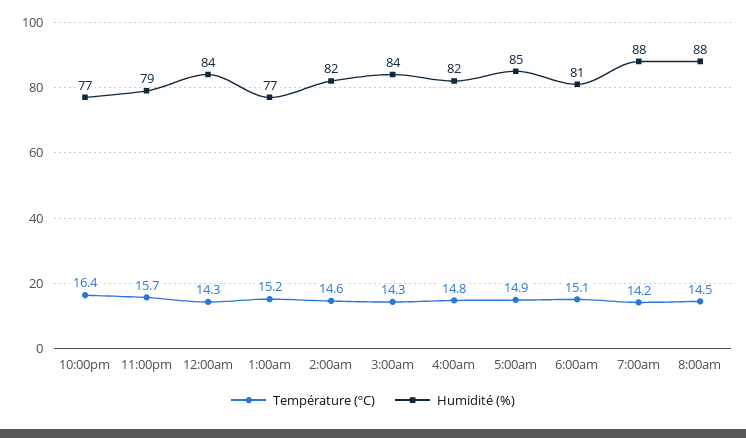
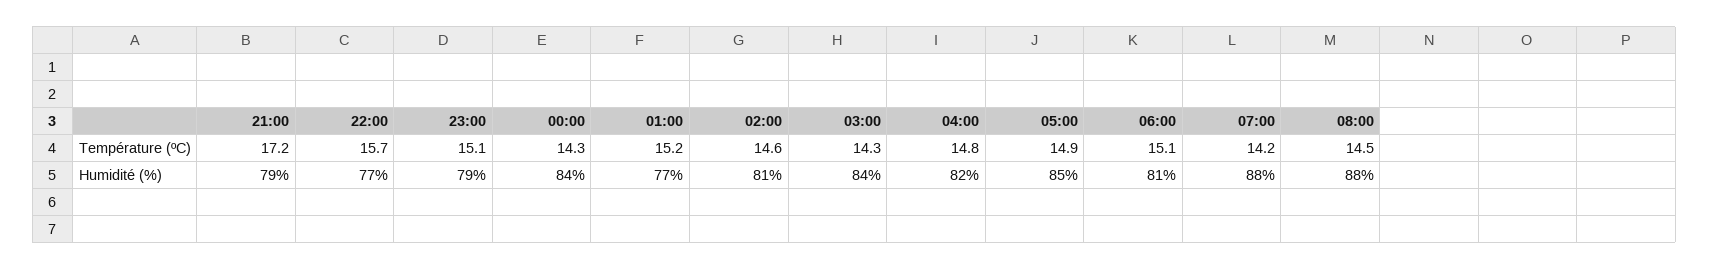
  {
    "Température (ºC)": {
-     "10:00pm": 16.4,
+     "10:00pm": 15.7,
-     "11:00pm": 15.7,
+     "11:00pm": 15.1,
      "12:00am": 14.3,
      "1:00am": 15.2,
      "2:00am": 14.6,
      "3:00am": 14.3,
      "4:00am": 14.8,
      "5:00am": 14.9,
      "6:00am": 15.1,
      "7:00am": 14.2,
-     "8:00am": 14.5
+     "8:00am": 14.5,
+     "21:00": 17.2
    },
    "Humidité (%)": {
      "10:00pm": 77,
      "11:00pm": 79,
      "12:00am": 84,
      "1:00am": 77,
-     "2:00am": 82,
+     "2:00am": 81,
      "3:00am": 84,
      "4:00am": 82,
      "5:00am": 85,
      "6:00am": 81,
      "7:00am": 88,
-     "8:00am": 88
+     "8:00am": 88,
+     "21:00": 79
    }
  }

